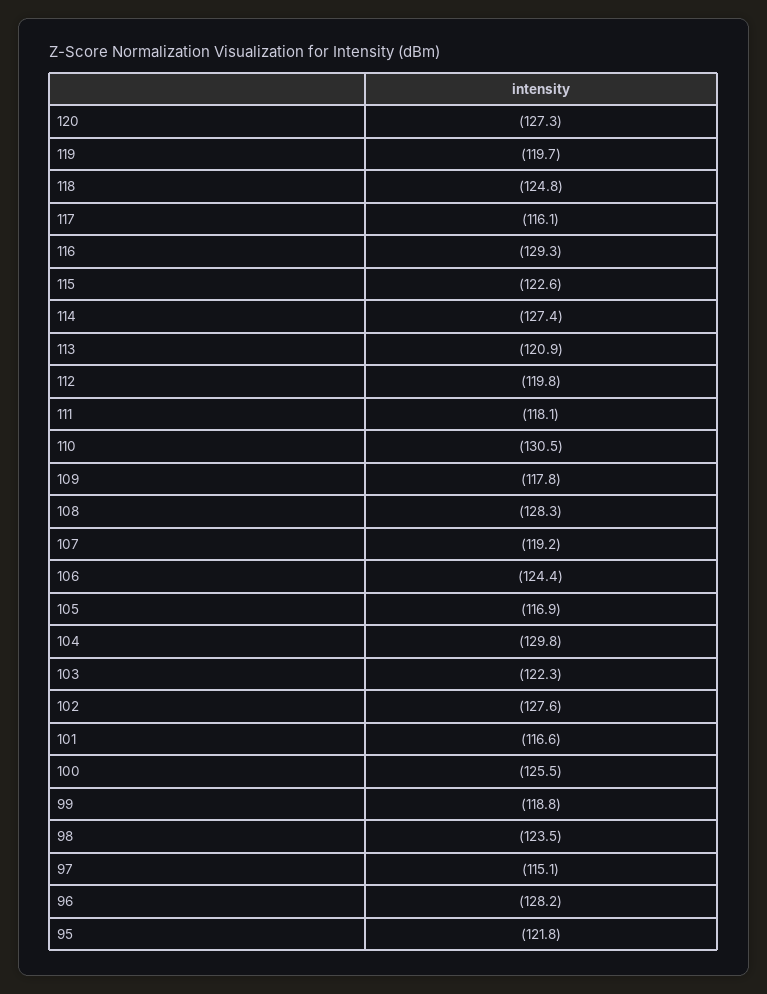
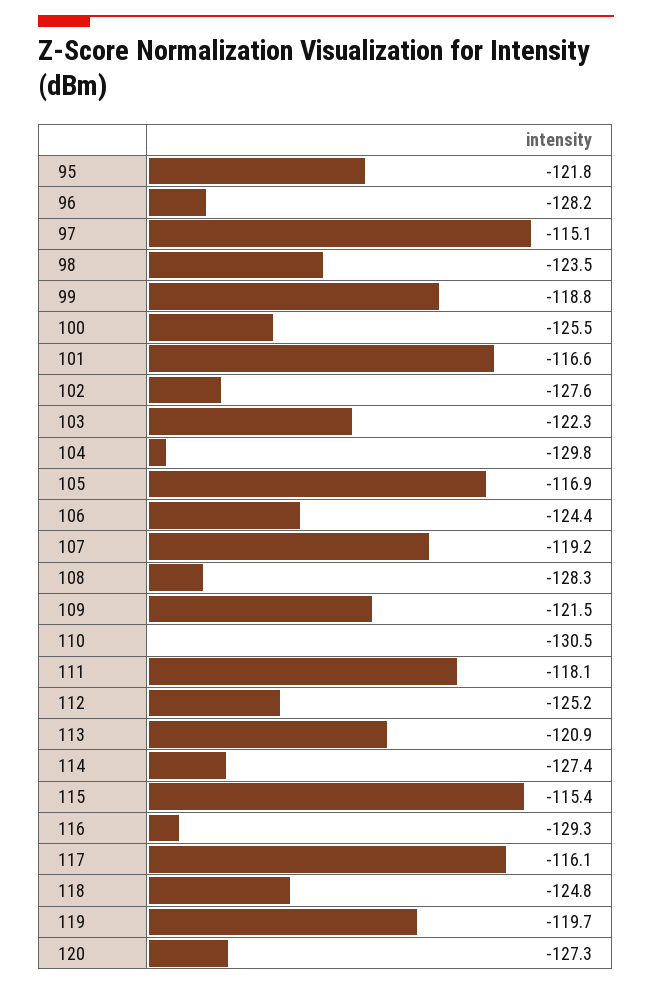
  {
    "120": -127.3,
    "119": -119.7,
    "118": -124.8,
    "117": -116.1,
    "116": -129.3,
-   "115": -122.6,
+   "115": -115.4,
    "114": -127.4,
    "113": -120.9,
-   "112": -119.8,
+   "112": -125.2,
    "111": -118.1,
    "110": -130.5,
-   "109": -117.8,
+   "109": -121.5,
    "108": -128.3,
    "107": -119.2,
    "106": -124.4,
    "105": -116.9,
    "104": -129.8,
    "103": -122.3,
    "102": -127.6,
    "101": -116.6,
    "100": -125.5,
    "99": -118.8,
    "98": -123.5,
    "97": -115.1,
    "96": -128.2,
    "95": -121.8
  }

